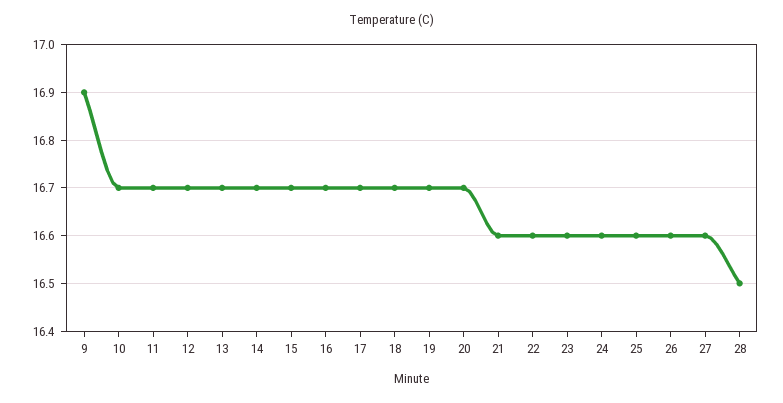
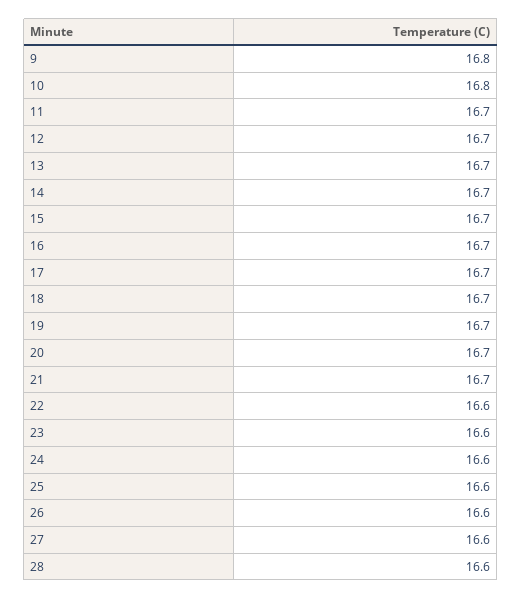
  {
-   "9": 16.9,
+   "9": 16.8,
-   "10": 16.7,
+   "10": 16.8,
    "11": 16.7,
    "12": 16.7,
    "13": 16.7,
    "14": 16.7,
    "15": 16.7,
    "16": 16.7,
    "17": 16.7,
    "18": 16.7,
    "19": 16.7,
    "20": 16.7,
-   "21": 16.6,
+   "21": 16.7,
    "22": 16.6,
    "23": 16.6,
    "24": 16.6,
    "25": 16.6,
    "26": 16.6,
    "27": 16.6,
-   "28": 16.5
+   "28": 16.6
  }

